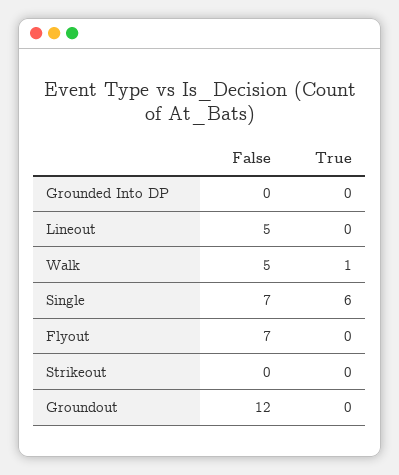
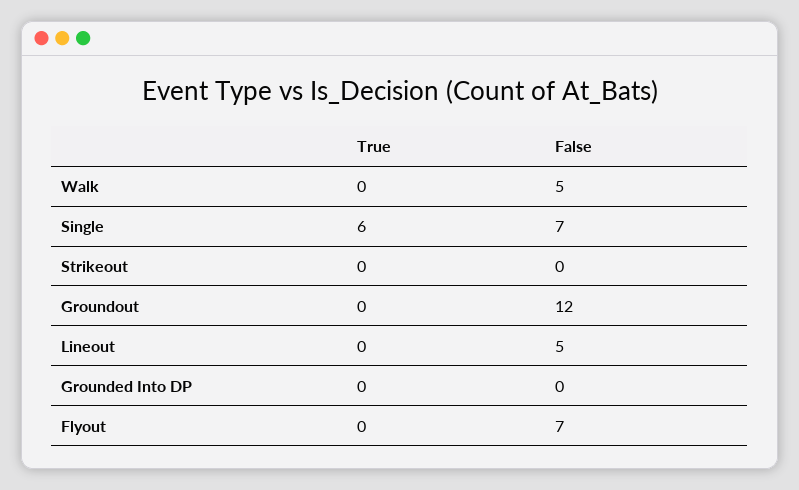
  {
    "False": {
      "Grounded Into DP": 0,
      "Lineout": 5,
      "Walk": 5,
      "Single": 7,
      "Flyout": 7,
      "Strikeout": 0,
      "Groundout": 12
    },
    "True": {
      "Grounded Into DP": 0,
      "Lineout": 0,
-     "Walk": 1,
+     "Walk": 0,
      "Single": 6,
      "Flyout": 0,
      "Strikeout": 0,
      "Groundout": 0
    }
  }

